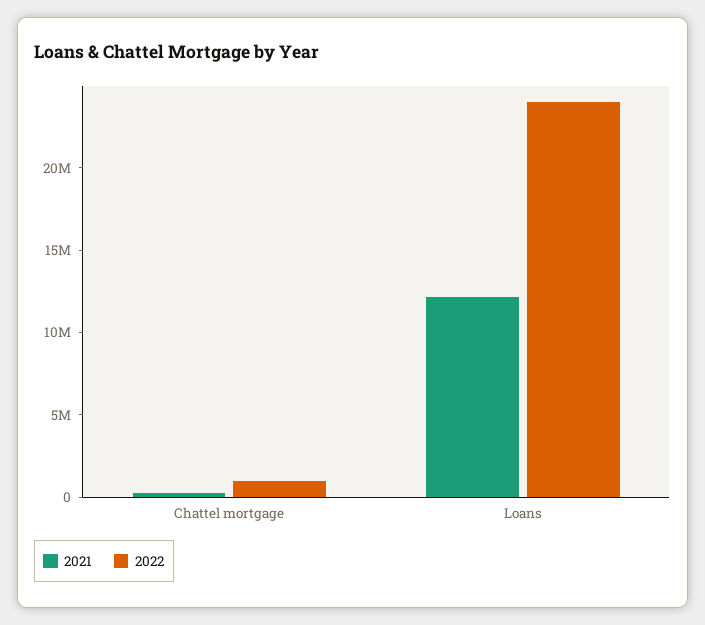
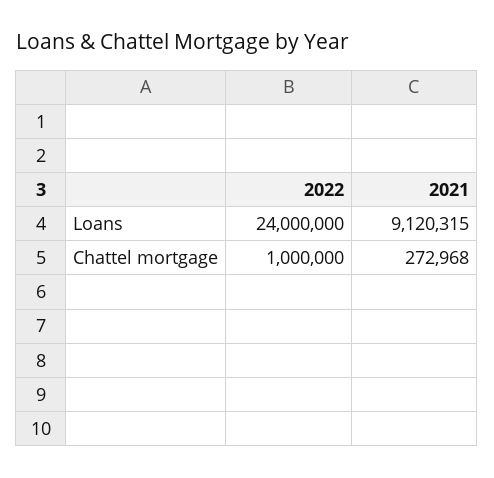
  {
    "2021": {
      "Chattel mortgage": 272968,
-     "Loans": 12000000
+     "Loans": 9120315
    },
    "2022": {
      "Chattel mortgage": 1000000,
      "Loans": 24000000
    }
  }

